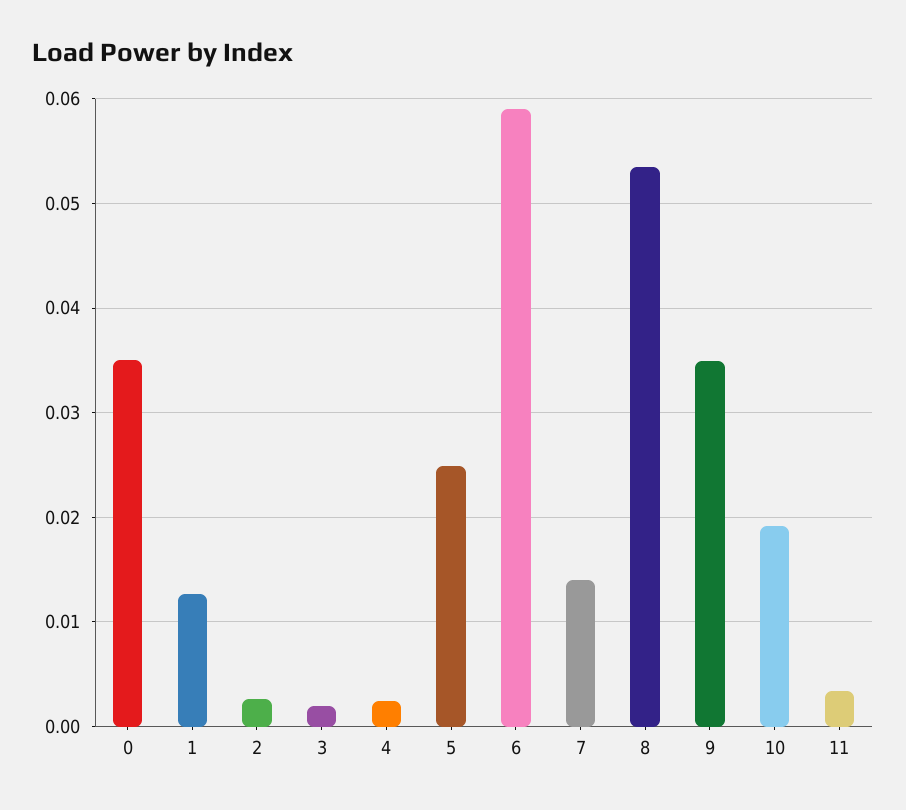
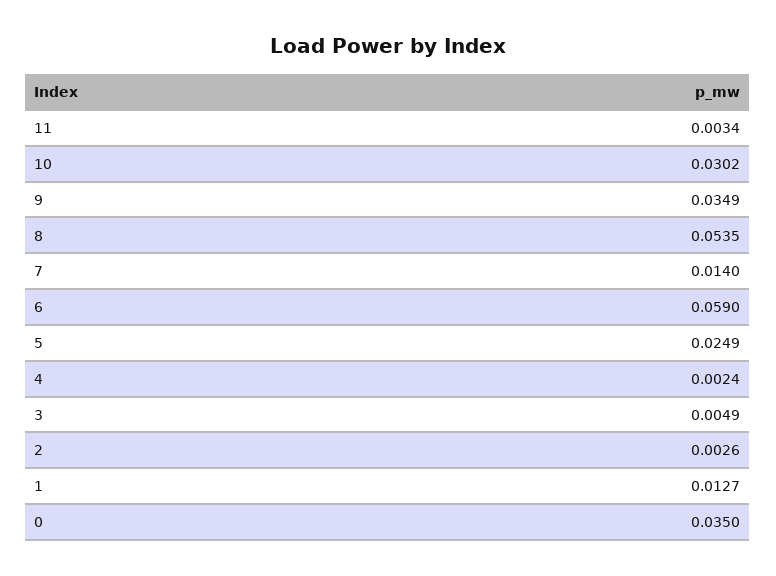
  {
    "0": 0.035,
    "1": 0.0127,
    "2": 0.0026,
-   "3": 0.002,
+   "3": 0.0049,
    "4": 0.0024,
    "5": 0.0249,
    "6": 0.059,
    "7": 0.014,
    "8": 0.0535,
    "9": 0.0349,
-   "10": 0.019,
+   "10": 0.0302,
    "11": 0.0034
  }

